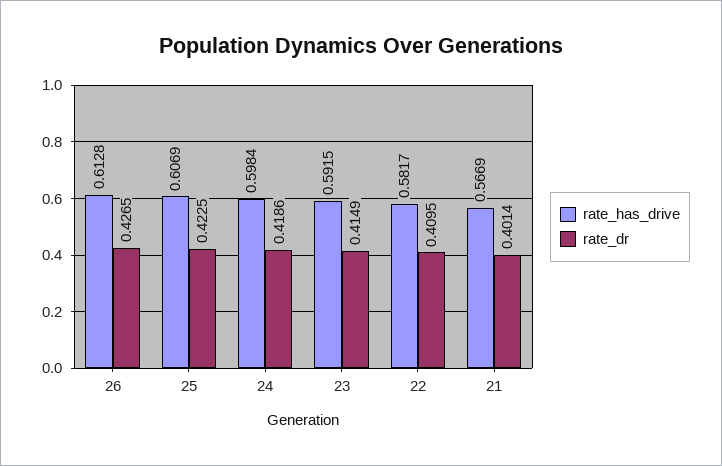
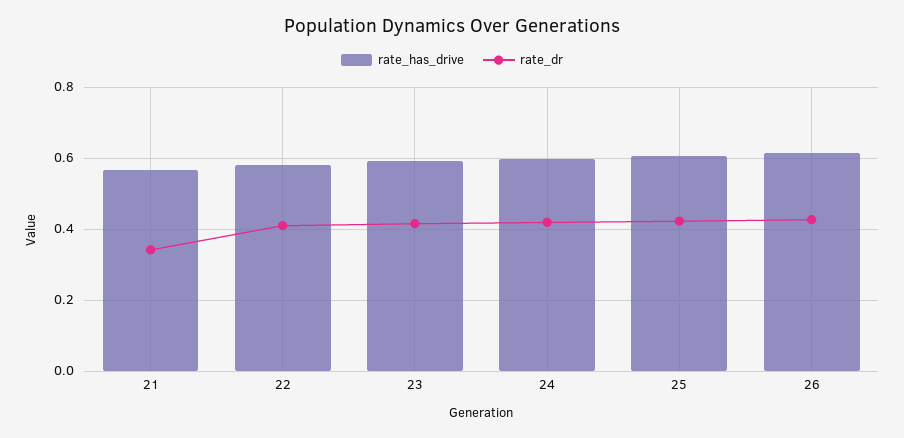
  {
    "rate_has_drive": {
      "26": 0.6128,
      "25": 0.6069,
      "24": 0.5984,
      "23": 0.5915,
      "22": 0.5817,
      "21": 0.5669
    },
    "rate_dr": {
      "26": 0.4265,
      "25": 0.4225,
      "24": 0.4186,
      "23": 0.4149,
      "22": 0.4095,
-     "21": 0.4014
+     "21": 0.34
    }
  }

